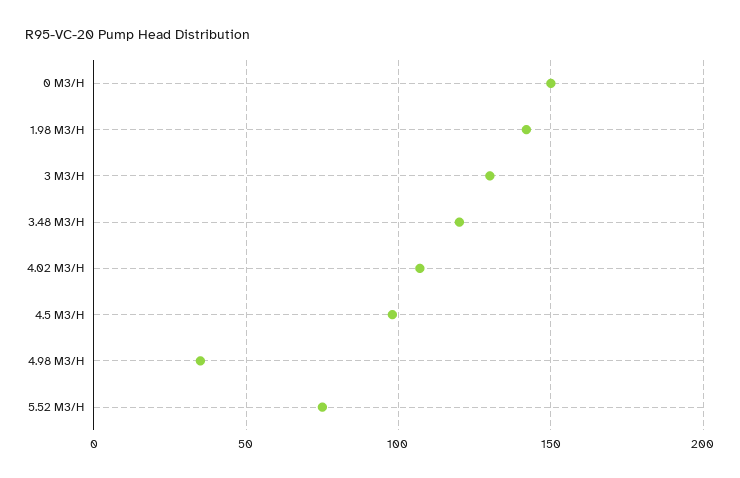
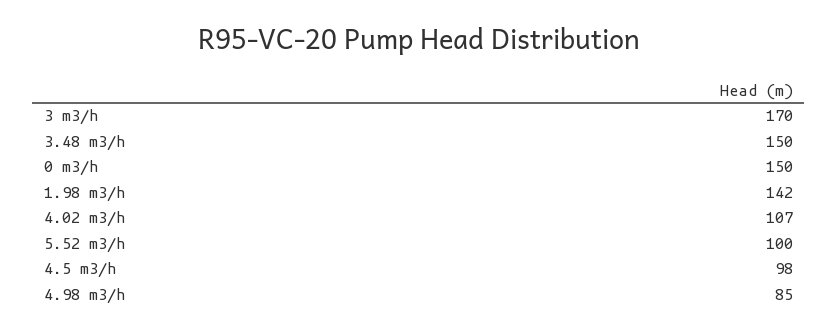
  {
    "0 M3/H": 150,
    "1.98 M3/H": 142,
-   "3 M3/H": 130,
+   "3 M3/H": 170,
-   "3.48 M3/H": 120,
+   "3.48 M3/H": 150,
    "4.02 M3/H": 107,
    "4.5 M3/H": 98,
-   "4.98 M3/H": 35,
+   "4.98 M3/H": 85,
-   "5.52 M3/H": 75
+   "5.52 M3/H": 100
  }

